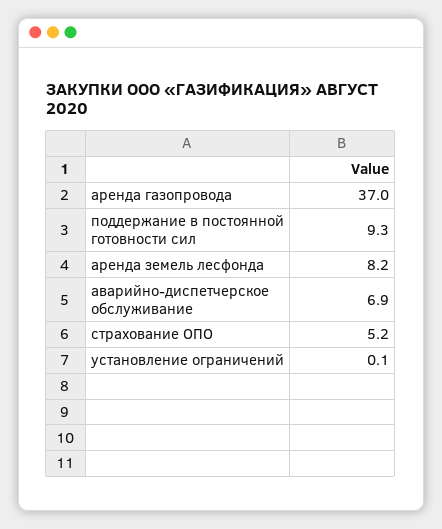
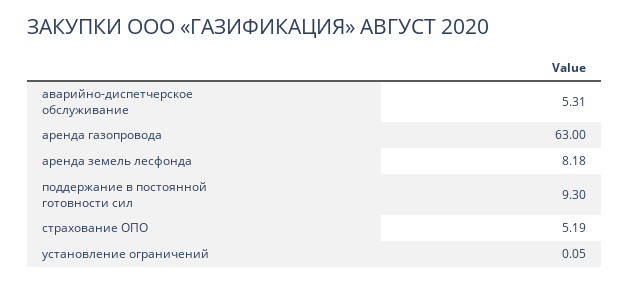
  {
-   "аренда газопровода": 37,
+   "аренда газопровода": 63,
    "поддержание в постоянной готовности сил": 9.3,
    "аренда земель лесфонда": 8.18,
-   "аварийно-диспетчерское обслуживание": 6.9,
+   "аварийно-диспетчерское обслуживание": 5.31,
    "страхование ОПО": 5.19,
    "установление ограничений": 0.05
  }

